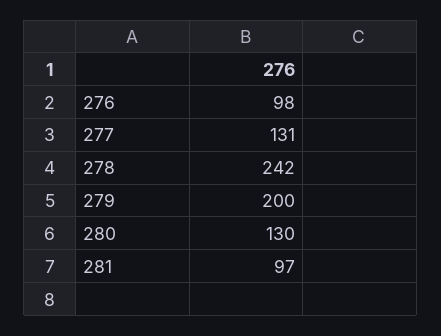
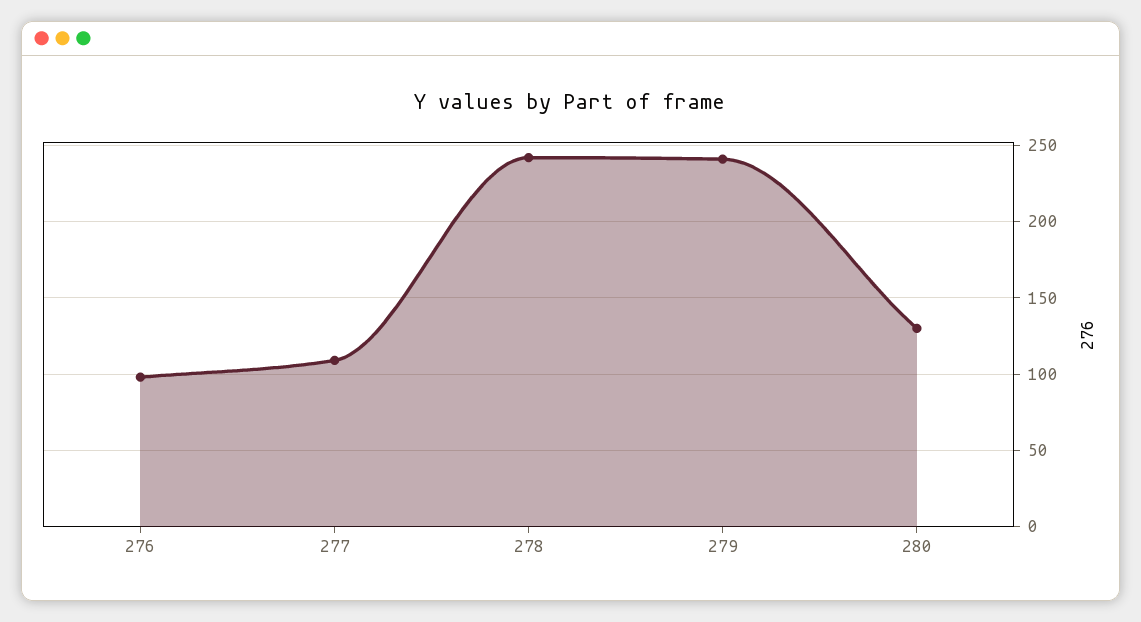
  {
    "276": 98,
-   "277": 131,
+   "277": 110,
    "278": 242,
-   "279": 200,
+   "279": 240,
-   "280": 130,
+   "280": 130
-   "281": 97
  }

